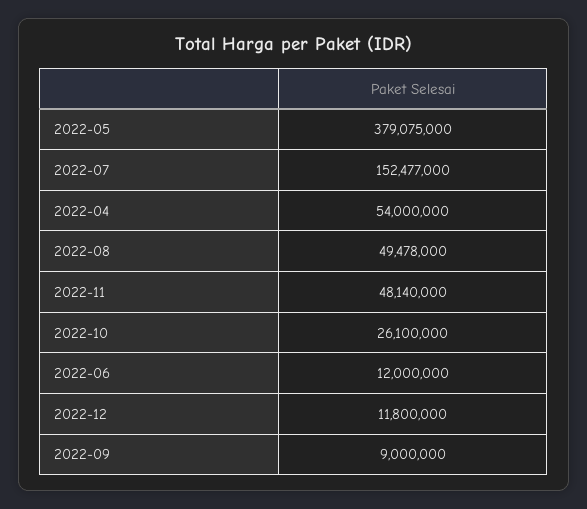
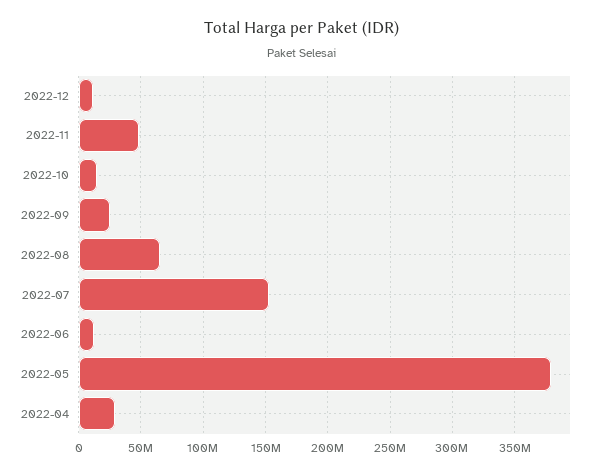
  {
    "2022-05": 379075000,
    "2022-07": 152477000,
-   "2022-04": 54000000,
+   "2022-04": 30000000,
-   "2022-08": 49478000,
+   "2022-08": 65000000,
    "2022-11": 48140000,
-   "2022-10": 26100000,
+   "2022-10": 15000000,
    "2022-06": 12000000,
    "2022-12": 11800000,
-   "2022-09": 9000000
+   "2022-09": 25000000
  }

